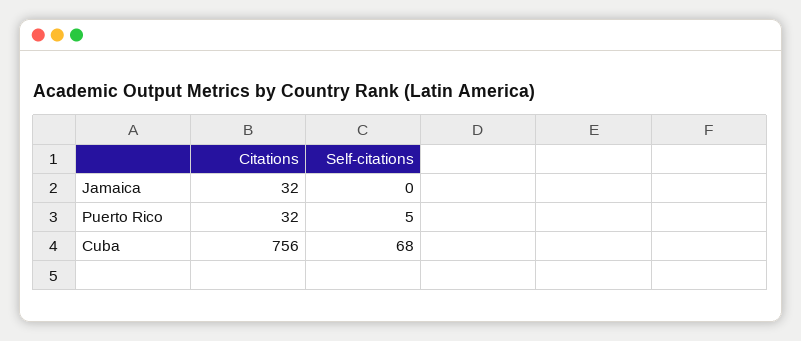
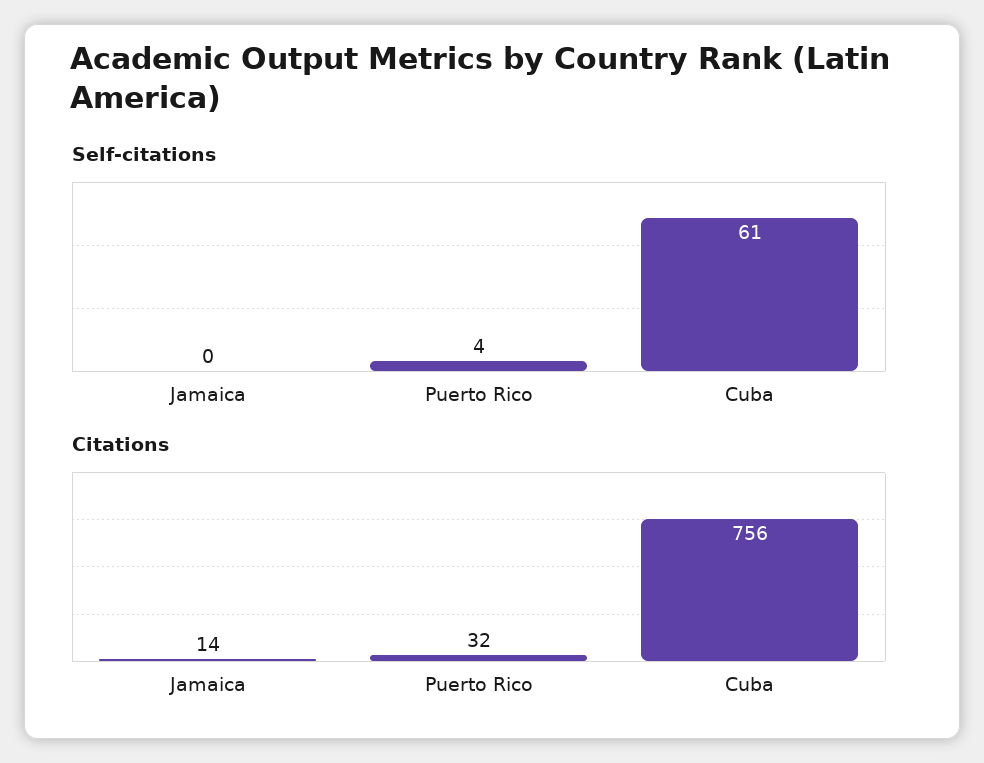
  {
    "Citations": {
-     "Jamaica": 32,
+     "Jamaica": 14,
      "Puerto Rico": 32,
      "Cuba": 756
    },
    "Self-citations": {
      "Jamaica": 0,
-     "Puerto Rico": 5,
+     "Puerto Rico": 4,
-     "Cuba": 68
+     "Cuba": 61
    }
  }

